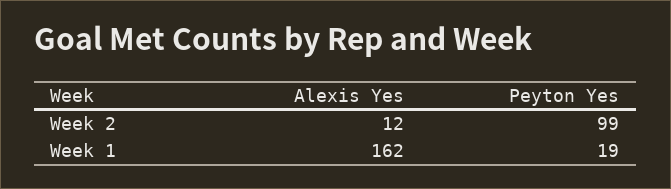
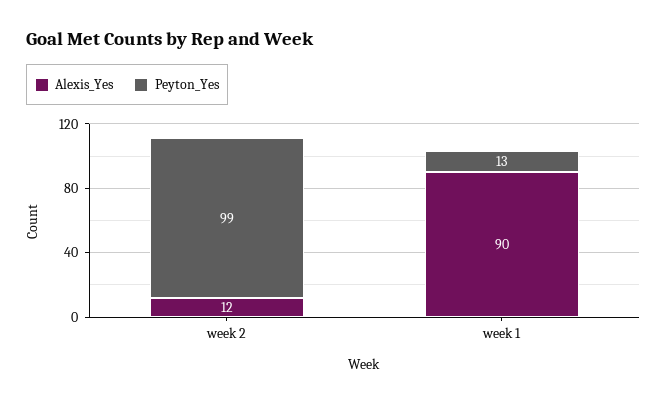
  {
    "Alexis Yes": {
      "Week 2": 12,
-     "Week 1": 162
+     "Week 1": 90
    },
    "Peyton Yes": {
      "Week 2": 99,
-     "Week 1": 19
+     "Week 1": 13
    }
  }

